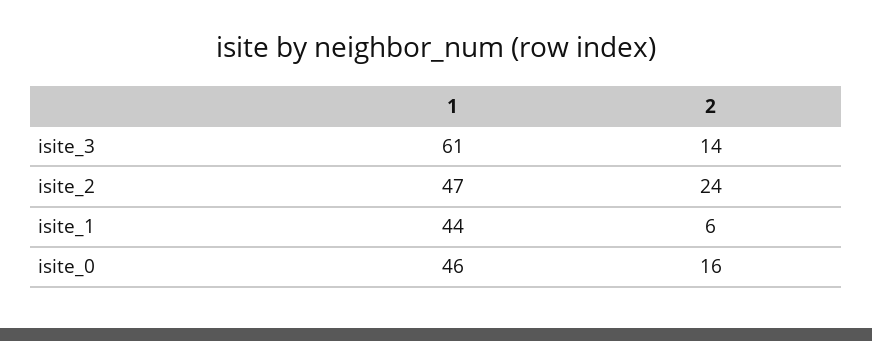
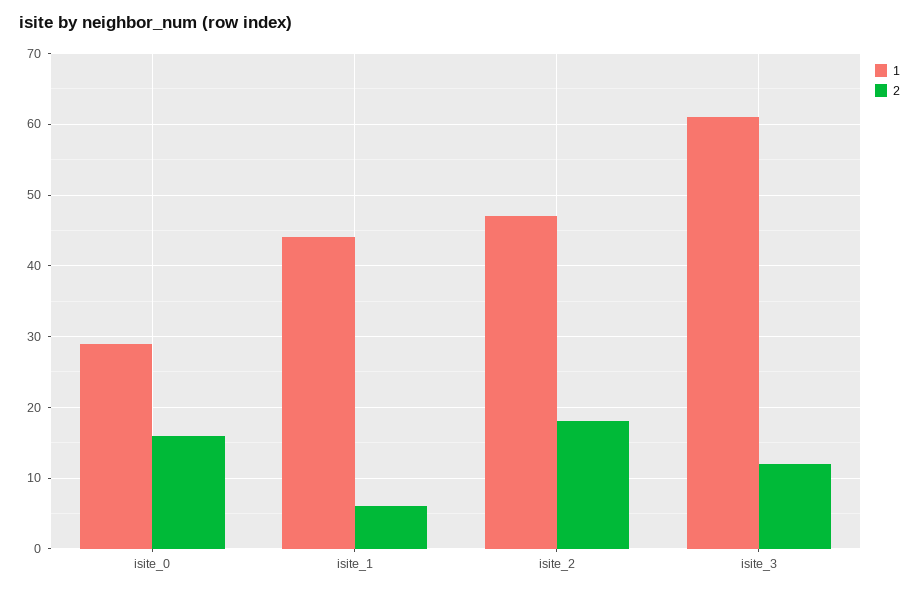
  {
    "1": {
      "isite_3": 61,
      "isite_2": 47,
      "isite_1": 44,
-     "isite_0": 46
+     "isite_0": 29
    },
    "2": {
-     "isite_3": 14,
+     "isite_3": 12,
-     "isite_2": 24,
+     "isite_2": 18,
      "isite_1": 6,
      "isite_0": 16
    }
  }

